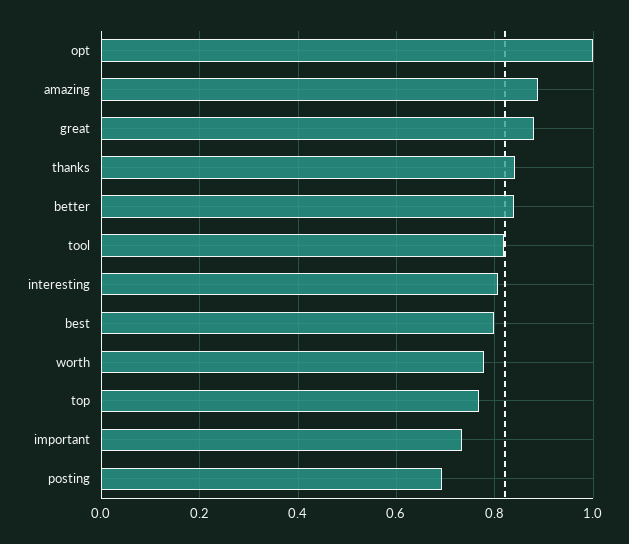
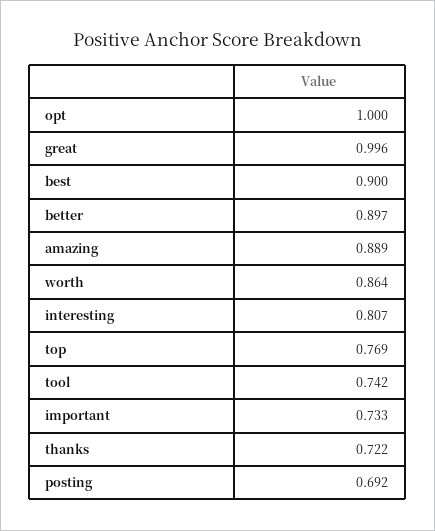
  {
    "opt": 1,
    "amazing": 0.889,
-   "great": 0.88,
+   "great": 0.996,
-   "thanks": 0.84,
+   "thanks": 0.722,
-   "better": 0.84,
+   "better": 0.897,
-   "tool": 0.82,
+   "tool": 0.742,
    "interesting": 0.807,
-   "best": 0.8,
+   "best": 0.9,
-   "worth": 0.78,
+   "worth": 0.864,
    "top": 0.769,
    "important": 0.733,
    "posting": 0.692
  }

